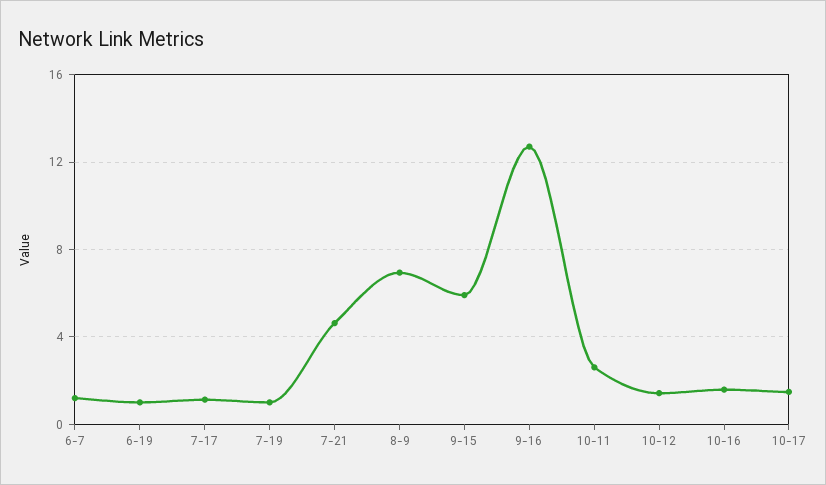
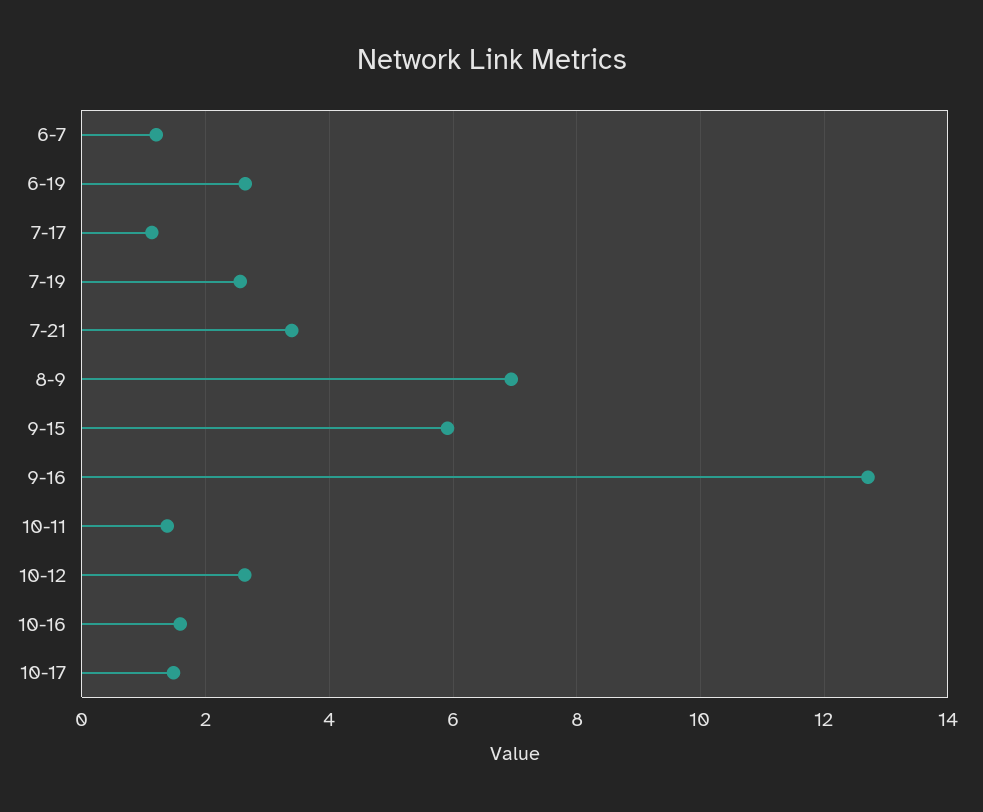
  {
    "6-7": 1.2,
-   "6-19": 1,
+   "6-19": 2.6,
    "7-17": 1.2,
-   "7-19": 1,
+   "7-19": 2.6,
-   "7-21": 4.5,
+   "7-21": 3.4,
    "8-9": 7,
    "9-15": 6,
    "9-16": 12.8,
-   "10-11": 2.5,
+   "10-11": 1.4,
-   "10-12": 1.5,
+   "10-12": 2.6,
    "10-16": 1.6,
    "10-17": 1.4
  }

